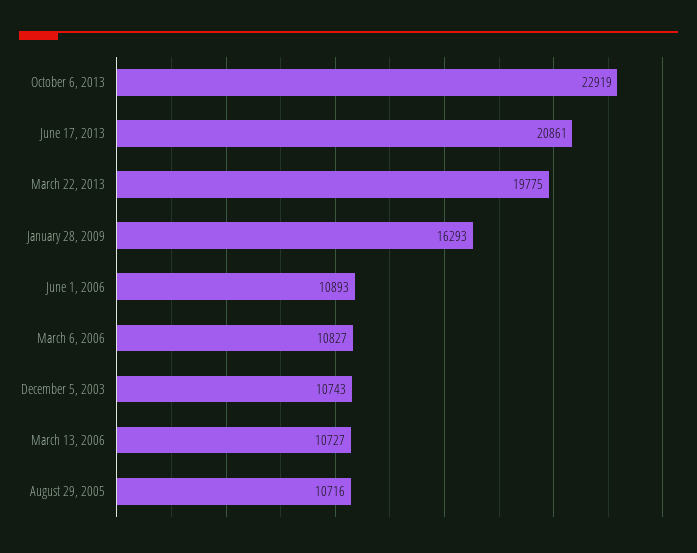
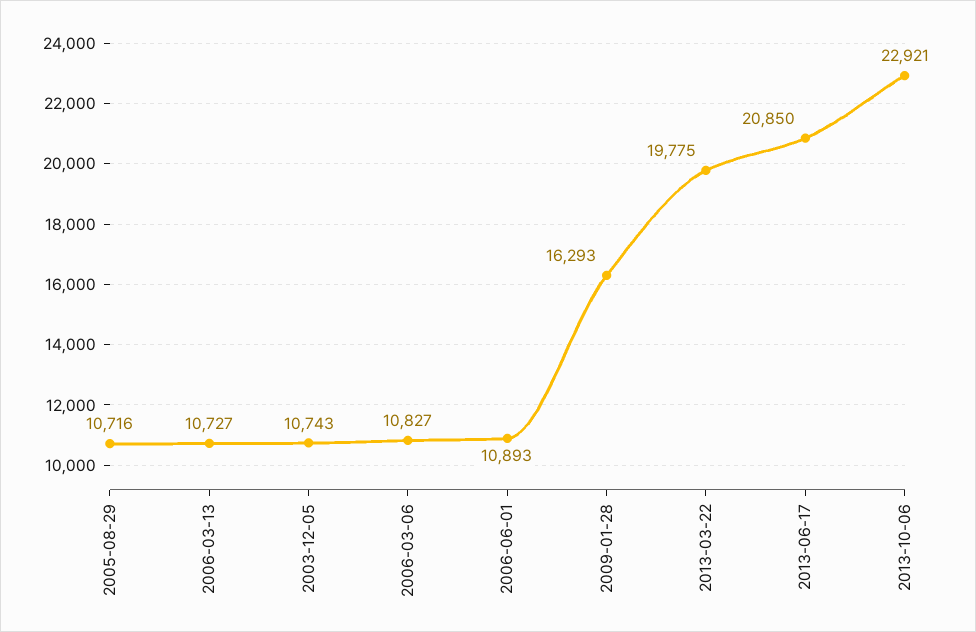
  {
-   "October 6, 2013": 22919,
+   "October 6, 2013": 22921,
-   "June 17, 2013": 20861,
+   "June 17, 2013": 20850,
    "March 22, 2013": 19775,
    "January 28, 2009": 16293,
    "June 1, 2006": 10893,
    "March 6, 2006": 10827,
    "December 5, 2003": 10743,
    "March 13, 2006": 10727,
    "August 29, 2005": 10716
  }

